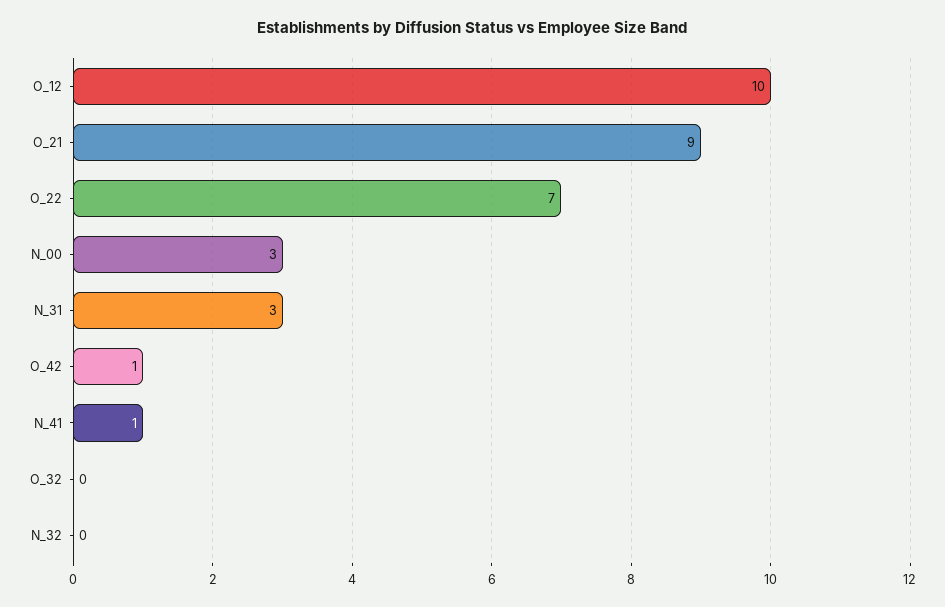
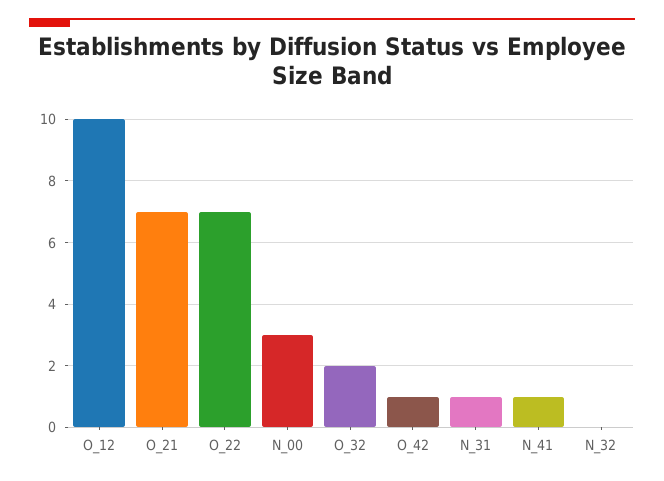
  {
    "O_12": 10,
-   "O_21": 9,
+   "O_21": 7,
    "O_22": 7,
    "N_00": 3,
-   "N_31": 3,
+   "N_31": 1,
    "O_42": 1,
    "N_41": 1,
-   "O_32": 0,
+   "O_32": 2,
    "N_32": 0
  }

